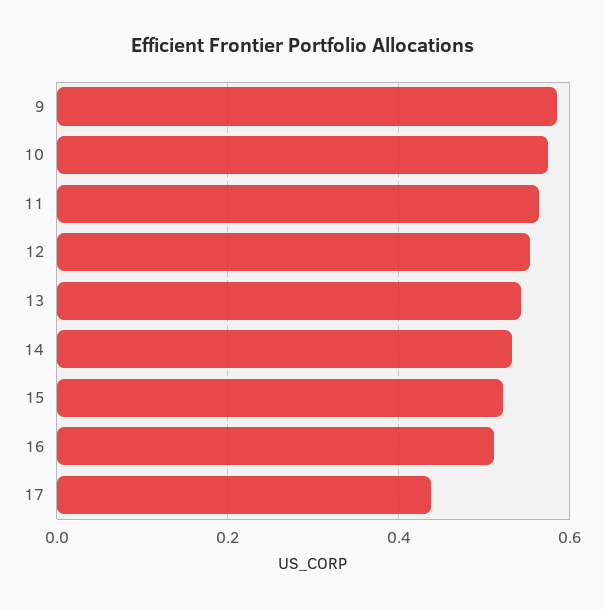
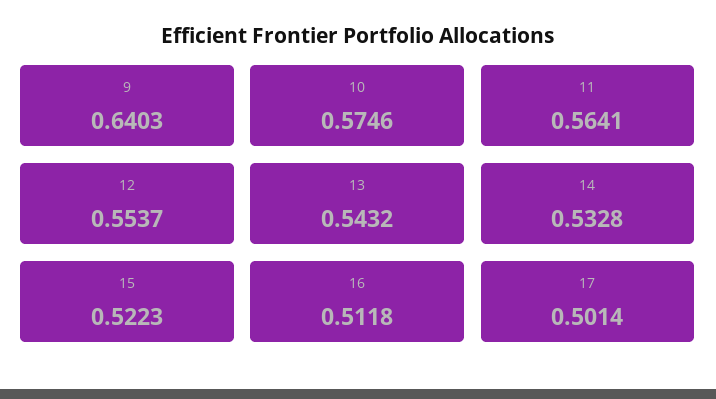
  {
-   "9": 0.58,
+   "9": 0.6403,
    "10": 0.5746,
    "11": 0.5641,
    "12": 0.5537,
    "13": 0.5432,
    "14": 0.5328,
    "15": 0.5223,
    "16": 0.5118,
-   "17": 0.44
+   "17": 0.5014
  }

